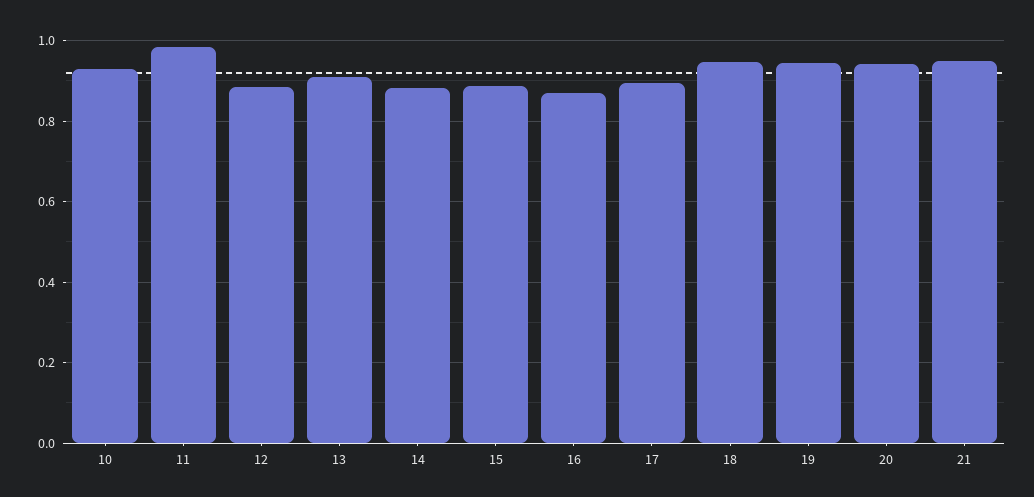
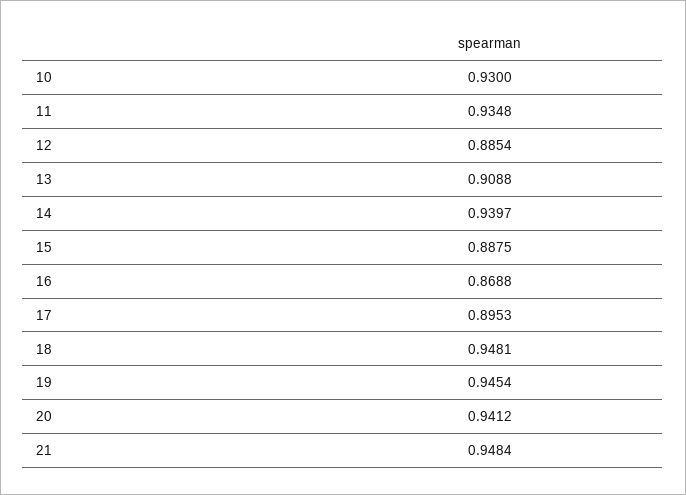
  {
    "10": 0.93,
-   "11": 0.98,
+   "11": 0.9348,
    "12": 0.8854,
    "13": 0.9088,
-   "14": 0.88,
+   "14": 0.9397,
    "15": 0.8875,
    "16": 0.8688,
    "17": 0.8953,
    "18": 0.9481,
    "19": 0.9454,
    "20": 0.9412,
    "21": 0.9484
  }

